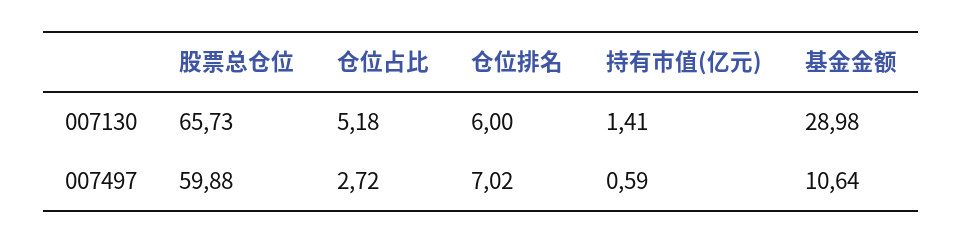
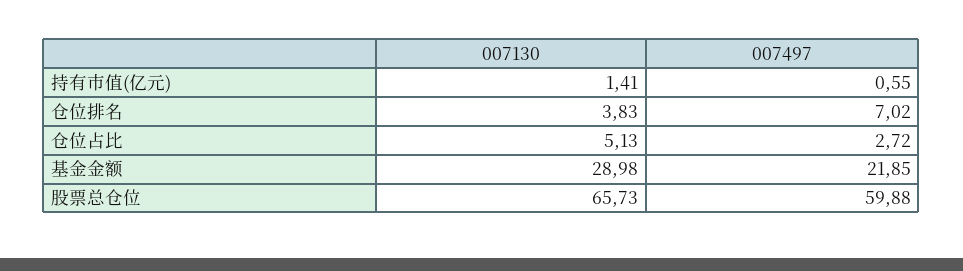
  {
    "股票总仓位": {
      "007130": 65.73,
      "007497": 59.88
    },
    "仓位占比": {
-     "007130": 5.18,
+     "007130": 5.13,
      "007497": 2.72
    },
    "仓位排名": {
-     "007130": 6,
+     "007130": 3.83,
      "007497": 7.02
    },
    "持有市值(亿元)": {
      "007130": 1.41,
-     "007497": 0.59
+     "007497": 0.55
    },
    "基金金额": {
      "007130": 28.98,
-     "007497": 10.64
+     "007497": 21.85
    }
  }

